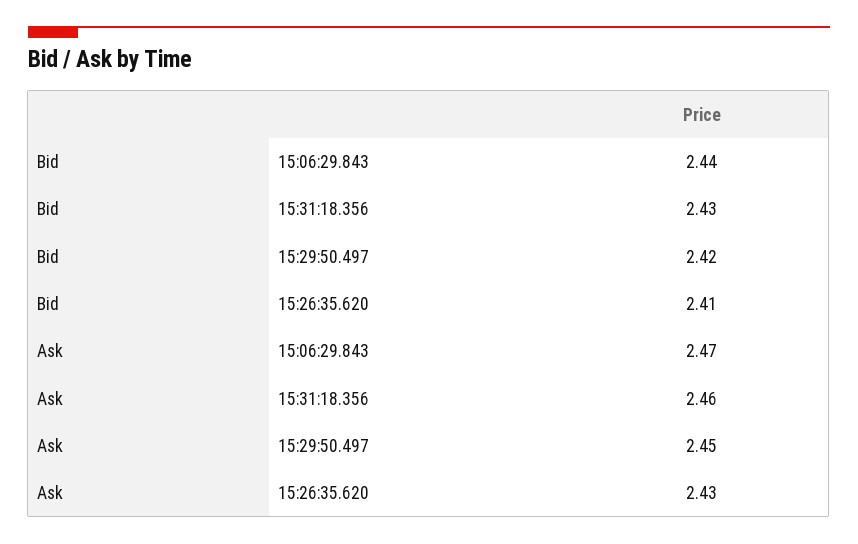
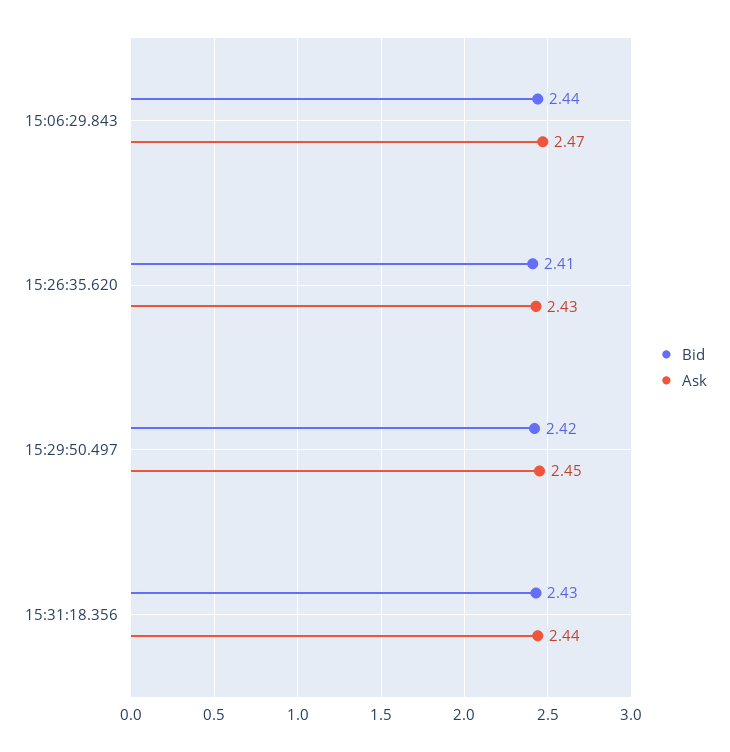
  {
    "Bid": {
      "15:06:29.843": 2.44,
      "15:31:18.356": 2.43,
      "15:29:50.497": 2.42,
      "15:26:35.620": 2.41
    },
    "Ask": {
      "15:06:29.843": 2.47,
-     "15:31:18.356": 2.46,
+     "15:31:18.356": 2.44,
      "15:29:50.497": 2.45,
      "15:26:35.620": 2.43
    }
  }

